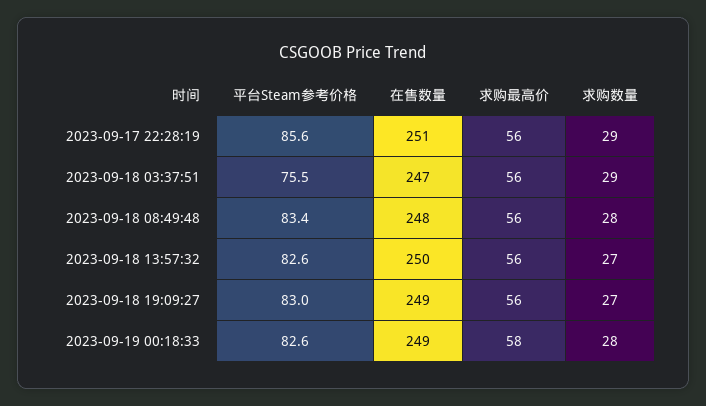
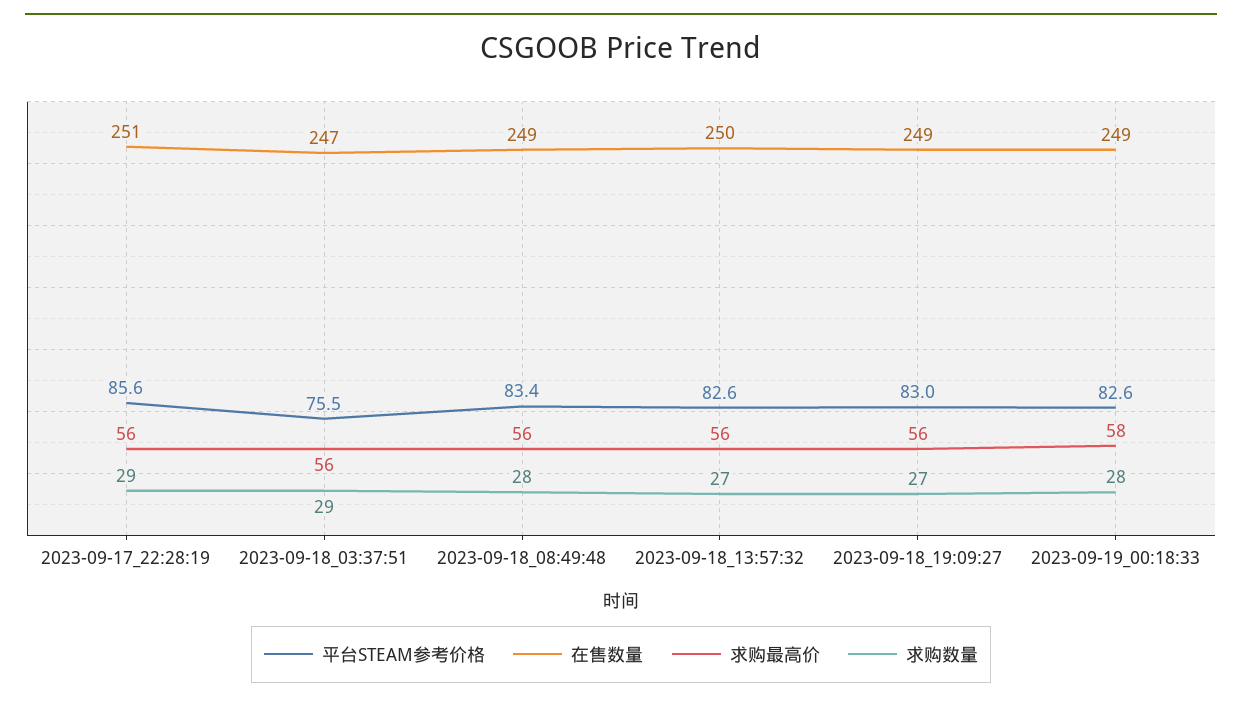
  {
    "平台Steam参考价格": {
      "2023-09-17 22:28:19": 85.6,
      "2023-09-18 03:37:51": 75.5,
      "2023-09-18 08:49:48": 83.4,
      "2023-09-18 13:57:32": 82.6,
      "2023-09-18 19:09:27": 83,
      "2023-09-19 00:18:33": 82.6
    },
    "在售数量": {
      "2023-09-17 22:28:19": 251,
      "2023-09-18 03:37:51": 247,
-     "2023-09-18 08:49:48": 248,
+     "2023-09-18 08:49:48": 249,
      "2023-09-18 13:57:32": 250,
      "2023-09-18 19:09:27": 249,
      "2023-09-19 00:18:33": 249
    },
    "求购最高价": {
      "2023-09-17 22:28:19": 56,
      "2023-09-18 03:37:51": 56,
      "2023-09-18 08:49:48": 56,
      "2023-09-18 13:57:32": 56,
      "2023-09-18 19:09:27": 56,
      "2023-09-19 00:18:33": 58
    },
    "求购数量": {
      "2023-09-17 22:28:19": 29,
      "2023-09-18 03:37:51": 29,
      "2023-09-18 08:49:48": 28,
      "2023-09-18 13:57:32": 27,
      "2023-09-18 19:09:27": 27,
      "2023-09-19 00:18:33": 28
    }
  }

